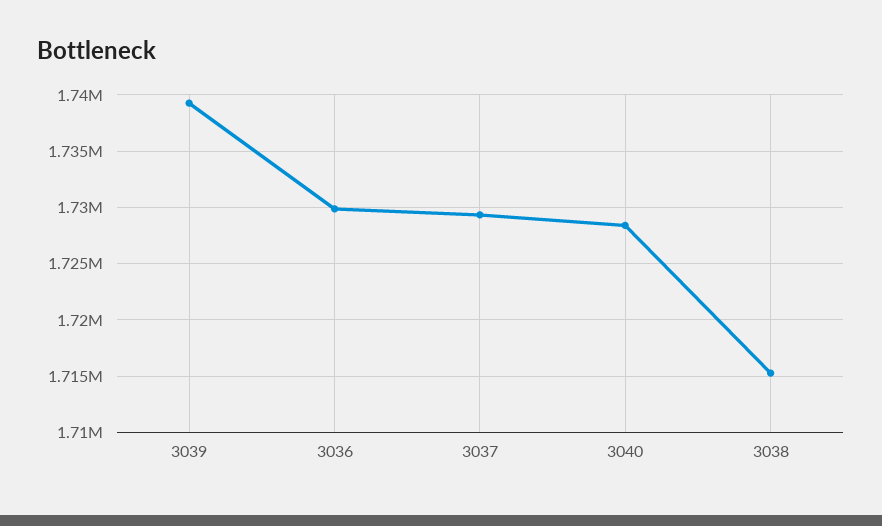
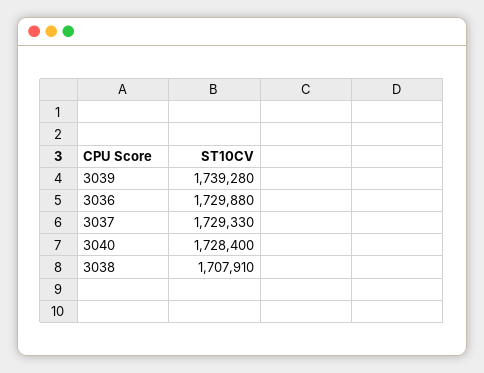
  {
    "3039": 1739280,
    "3036": 1729880,
    "3037": 1729330,
    "3040": 1728400,
-   "3038": 1715000
+   "3038": 1707910
  }

